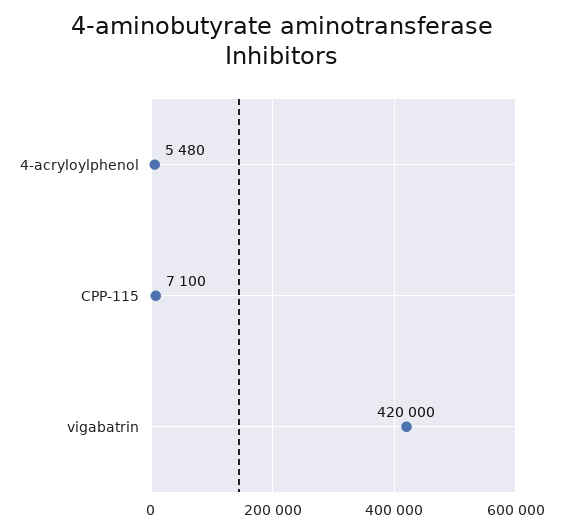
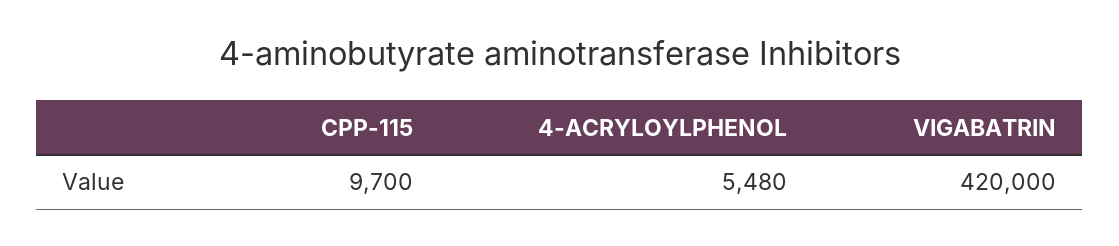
  {
    "4-acryloylphenol": 5480,
-   "CPP-115": 7100,
+   "CPP-115": 9700,
    "vigabatrin": 420000
  }

